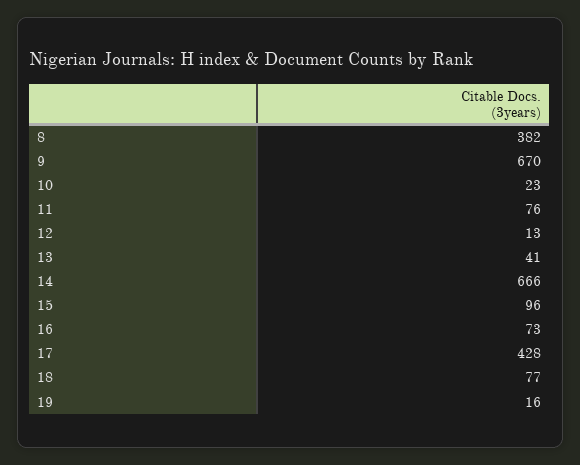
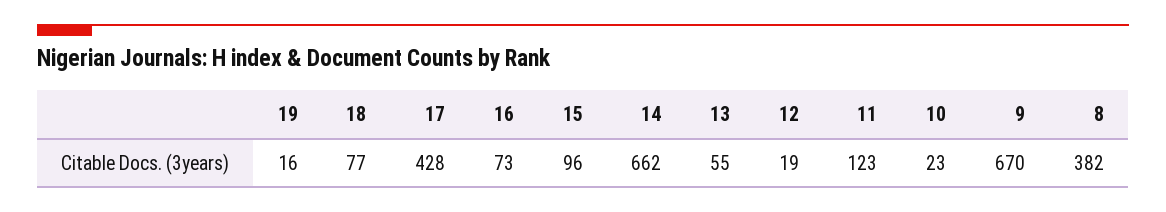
  {
    "8": 382,
    "9": 670,
    "10": 23,
-   "11": 76,
+   "11": 123,
-   "12": 13,
+   "12": 19,
-   "13": 41,
+   "13": 55,
-   "14": 666,
+   "14": 662,
    "15": 96,
    "16": 73,
    "17": 428,
    "18": 77,
    "19": 16
  }

